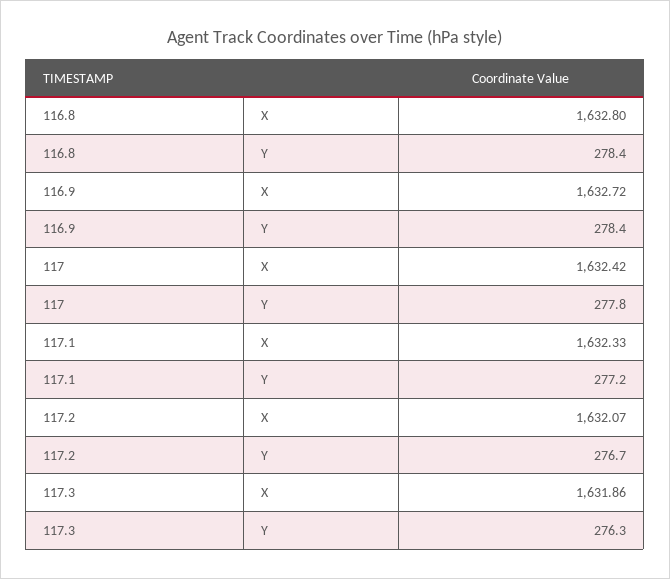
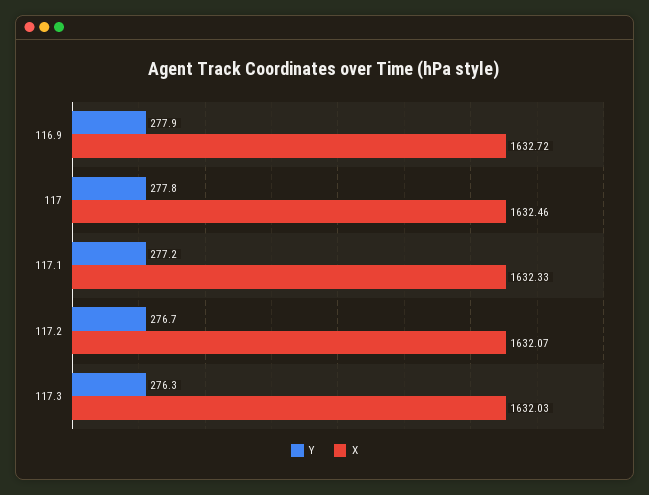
  {
    "X": {
-     "116.8": 1632.8,
      "116.9": 1632.72,
-     "117": 1632.42,
+     "117": 1632.46,
      "117.1": 1632.33,
      "117.2": 1632.07,
-     "117.3": 1631.86
+     "117.3": 1632.03
    },
    "Y": {
-     "116.8": 278.4,
-     "116.9": 278.4,
+     "116.9": 277.9,
      "117": 277.8,
      "117.1": 277.2,
      "117.2": 276.7,
      "117.3": 276.3
    }
  }

